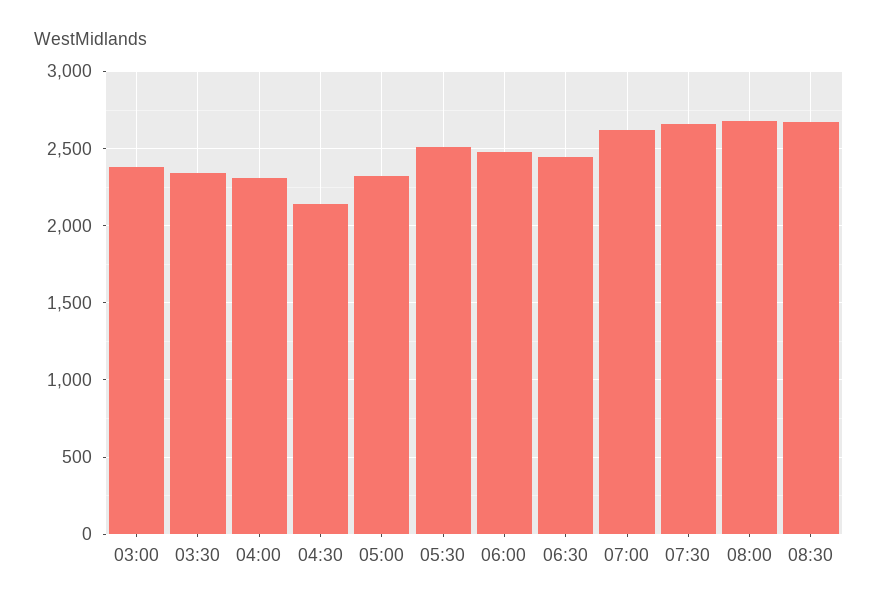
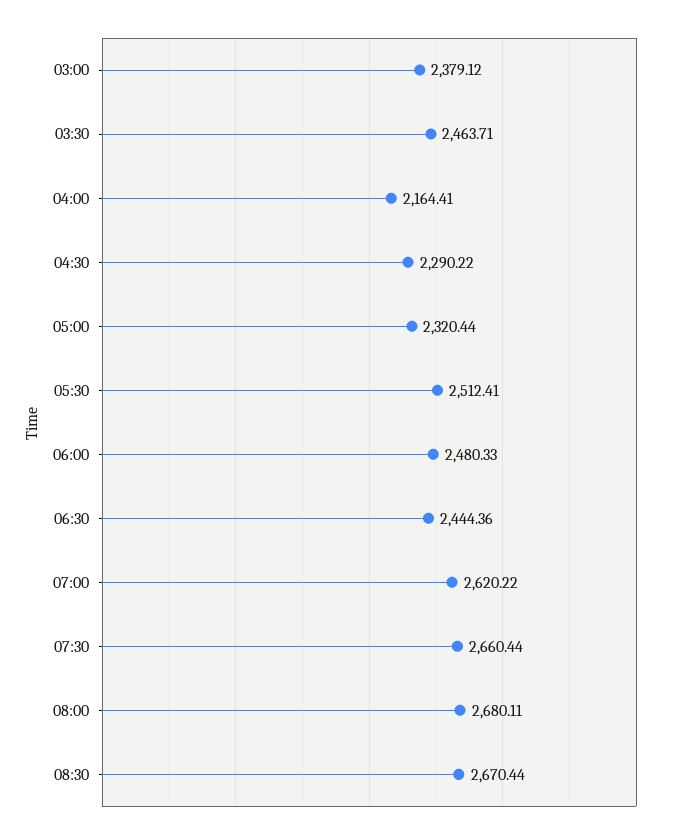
  {
    "03:00": 2379.12,
-   "03:30": 2350,
+   "03:30": 2463.71,
-   "04:00": 2300,
+   "04:00": 2164.41,
-   "04:30": 2150,
+   "04:30": 2290.22,
    "05:00": 2320.44,
    "05:30": 2512.41,
    "06:00": 2480.33,
    "06:30": 2444.36,
    "07:00": 2620.22,
    "07:30": 2660.44,
    "08:00": 2680.11,
    "08:30": 2670.44
  }

